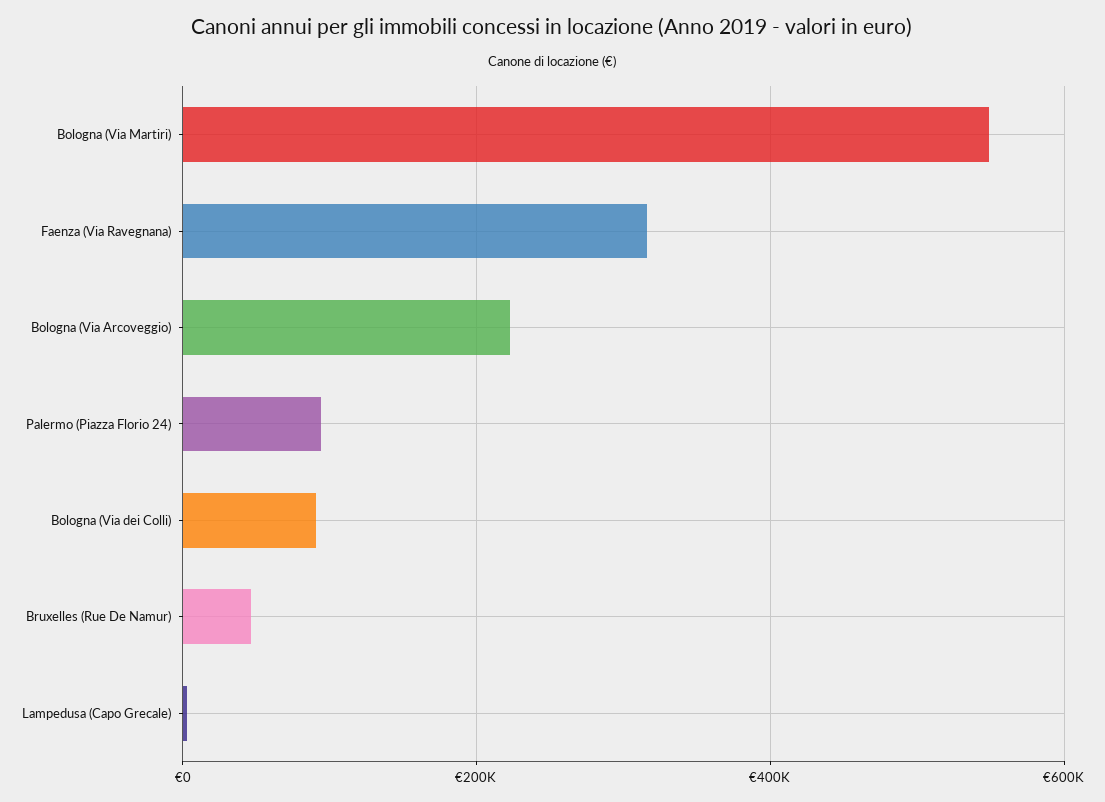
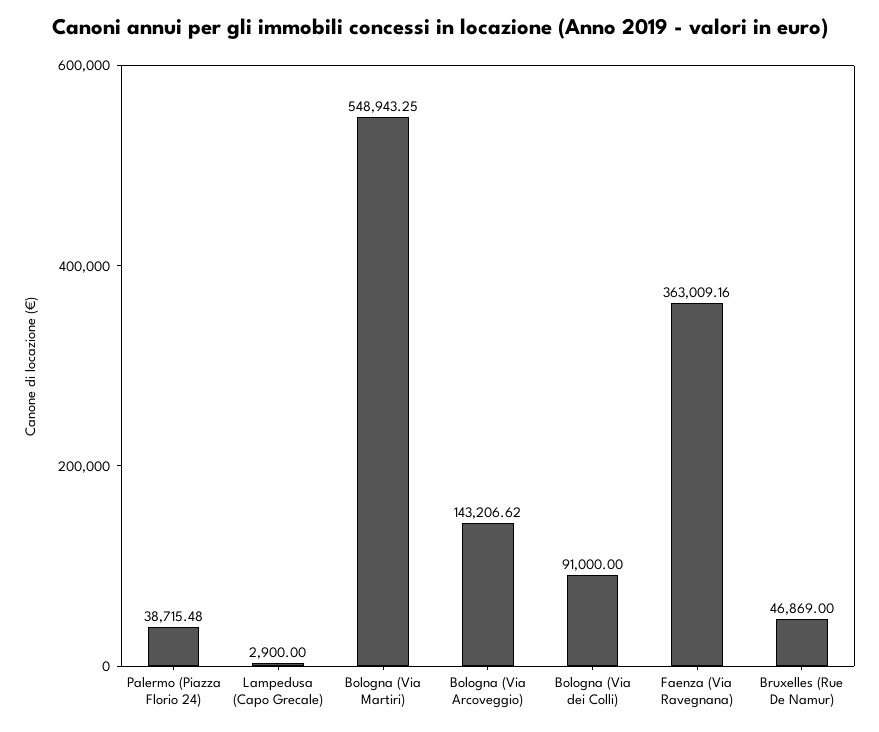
  {
    "Bologna (Via Martiri)": 548943.25,
-   "Faenza (Via Ravegnana)": 320000,
+   "Faenza (Via Ravegnana)": 363009.16,
-   "Bologna (Via Arcoveggio)": 220000,
+   "Bologna (Via Arcoveggio)": 143206.62,
-   "Palermo (Piazza Florio 24)": 100000,
+   "Palermo (Piazza Florio 24)": 38715.48,
    "Bologna (Via dei Colli)": 91000,
    "Bruxelles (Rue De Namur)": 46869,
    "Lampedusa (Capo Grecale)": 2900
  }

